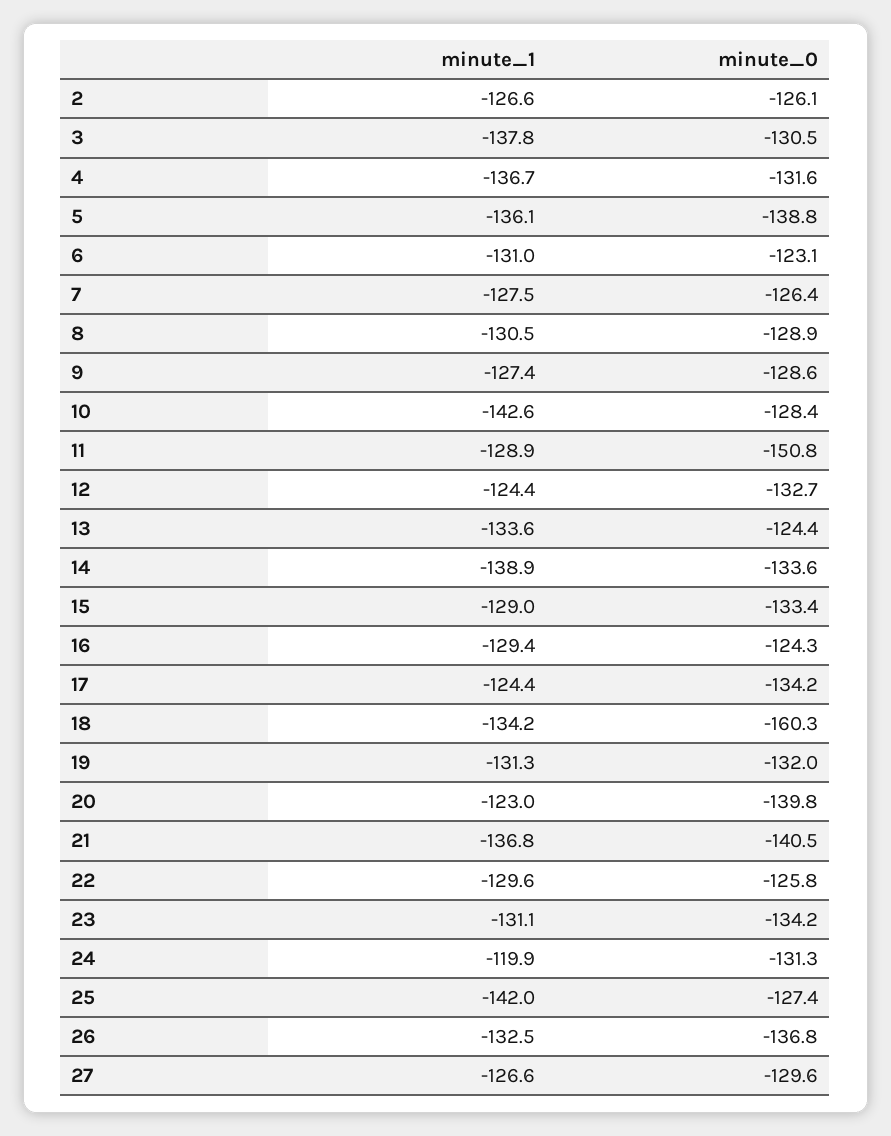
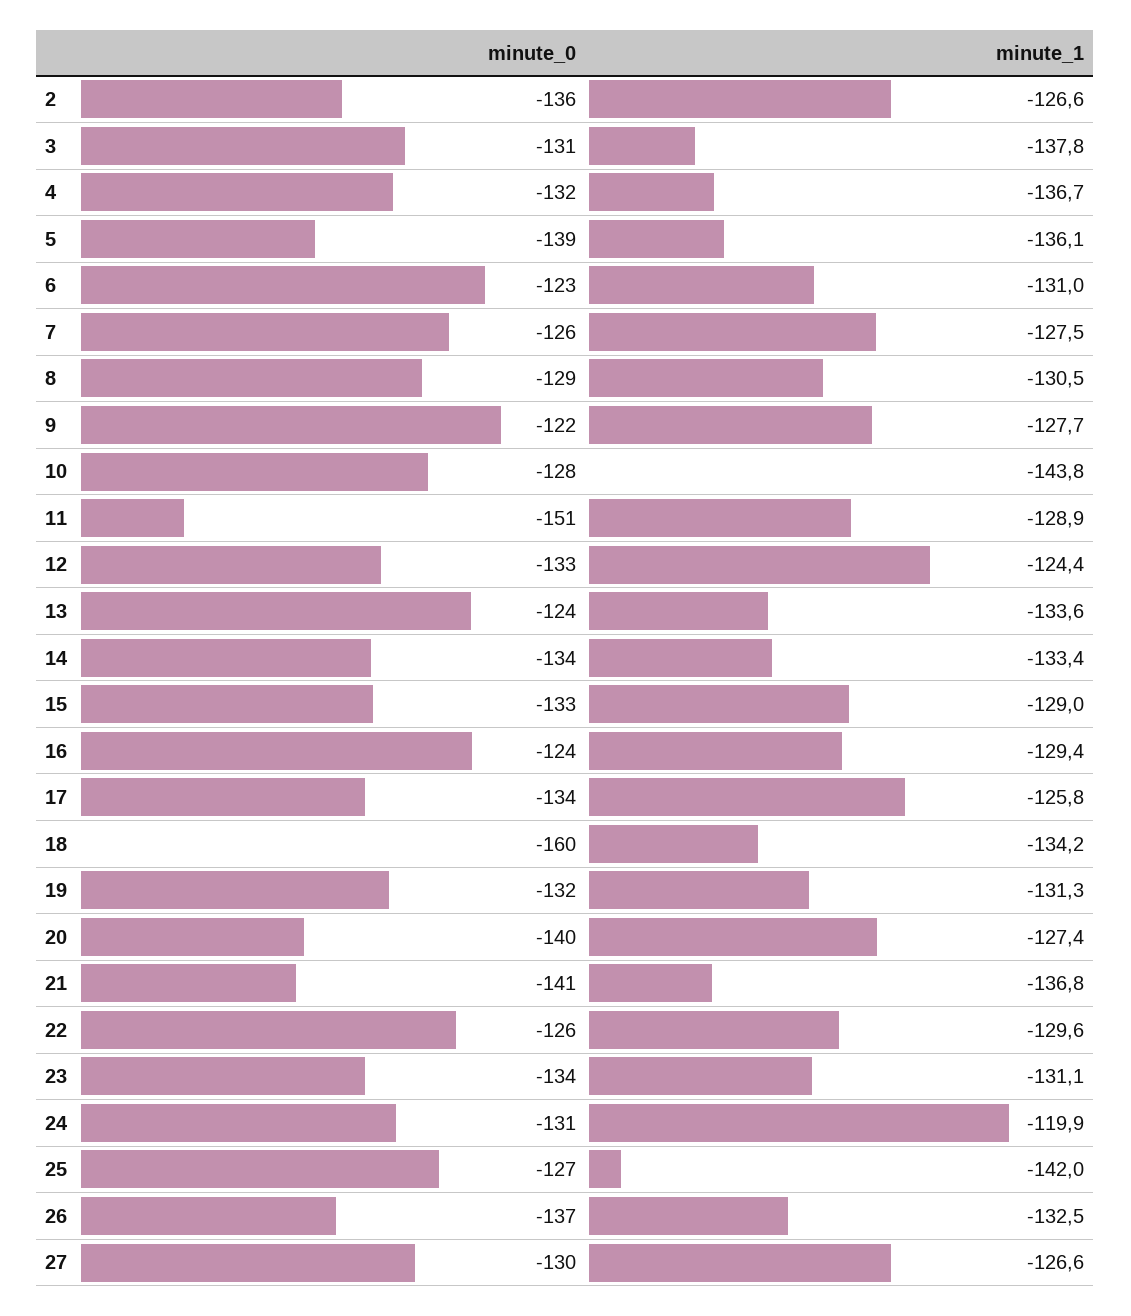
  {
    "minute_1": {
      "2": -126.6,
      "3": -137.8,
      "4": -136.7,
      "5": -136.1,
      "6": -131,
      "7": -127.5,
      "8": -130.5,
-     "9": -127.4,
+     "9": -127.7,
-     "10": -142.6,
+     "10": -143.8,
      "11": -128.9,
      "12": -124.4,
      "13": -133.6,
-     "14": -138.9,
+     "14": -133.4,
      "15": -129,
      "16": -129.4,
-     "17": -124.4,
+     "17": -125.8,
      "18": -134.2,
      "19": -131.3,
-     "20": -123,
+     "20": -127.4,
      "21": -136.8,
      "22": -129.6,
      "23": -131.1,
      "24": -119.9,
      "25": -142,
      "26": -132.5,
      "27": -126.6
    },
    "minute_0": {
-     "2": -126.1,
+     "2": -136,
      "3": -130.5,
      "4": -131.6,
      "5": -138.8,
      "6": -123.1,
      "7": -126.4,
      "8": -128.9,
-     "9": -128.6,
+     "9": -122,
      "10": -128.4,
      "11": -150.8,
      "12": -132.7,
      "13": -124.4,
      "14": -133.6,
      "15": -133.4,
      "16": -124.3,
      "17": -134.2,
      "18": -160.3,
      "19": -132,
      "20": -139.8,
      "21": -140.5,
      "22": -125.8,
      "23": -134.2,
      "24": -131.3,
      "25": -127.4,
      "26": -136.8,
      "27": -129.6
    }
  }

